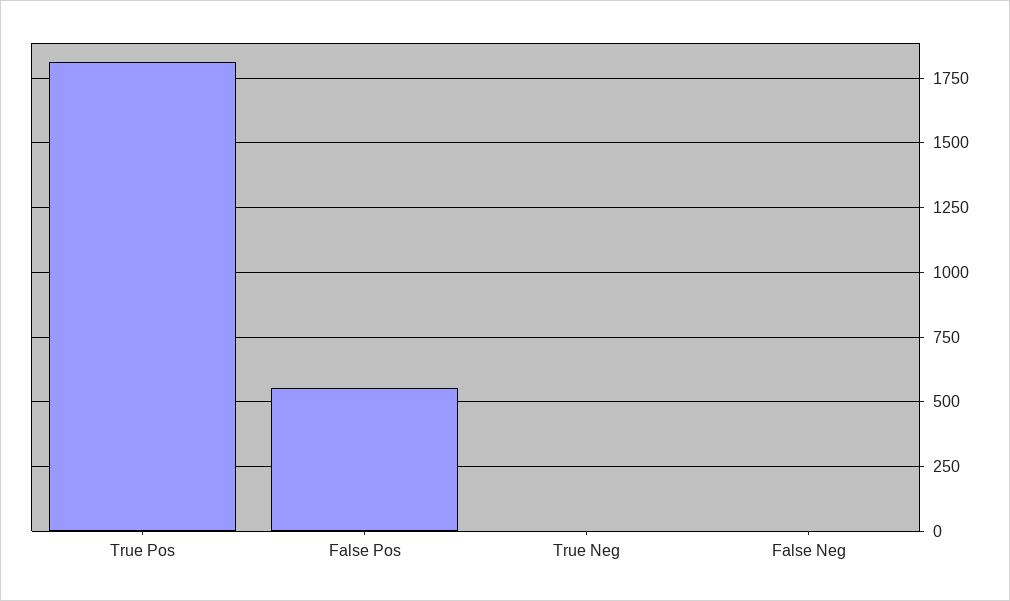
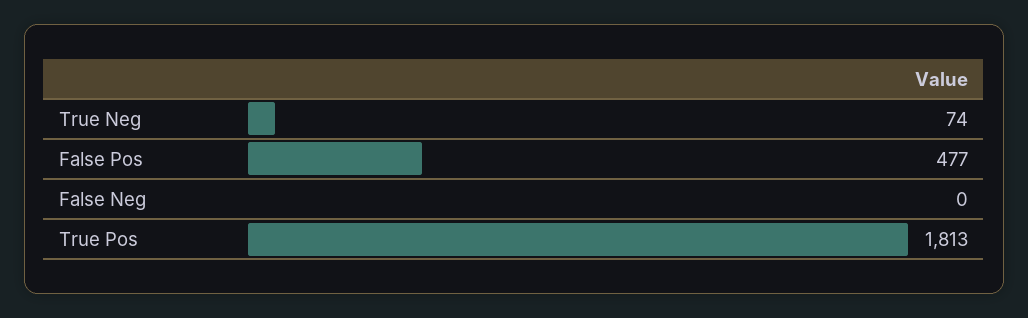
  {
    "True Pos": 1813,
-   "False Pos": 550,
+   "False Pos": 477,
-   "True Neg": 0,
+   "True Neg": 74,
    "False Neg": 0
  }

